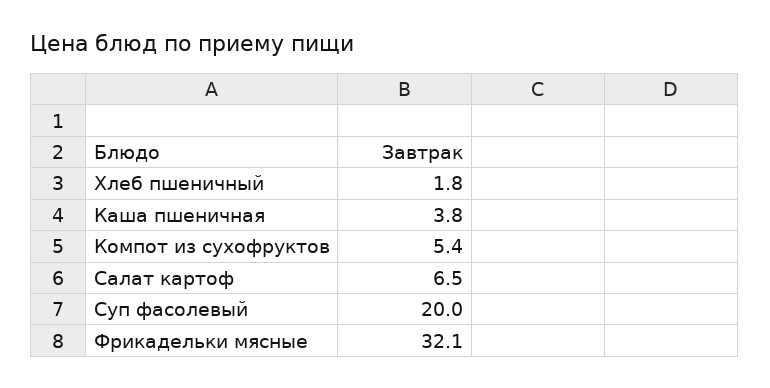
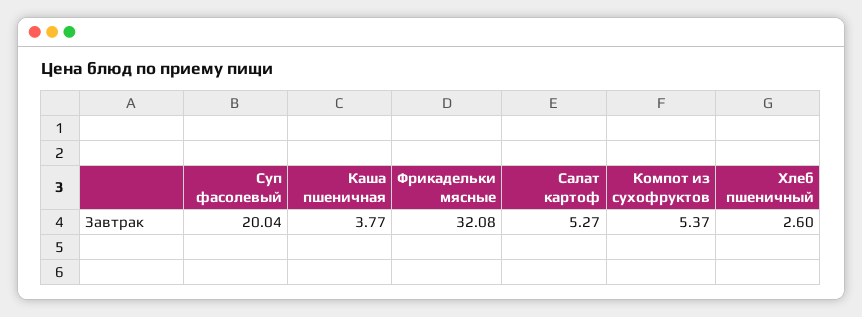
  {
-   "Хлеб пшеничный": 1.8,
+   "Хлеб пшеничный": 2.6,
    "Каша пшеничная": 3.77,
    "Компот из сухофруктов": 5.37,
-   "Салат картоф": 6.5,
+   "Салат картоф": 5.27,
    "Суп фасолевый": 20.04,
    "Фрикадельки мясные": 32.08
  }

